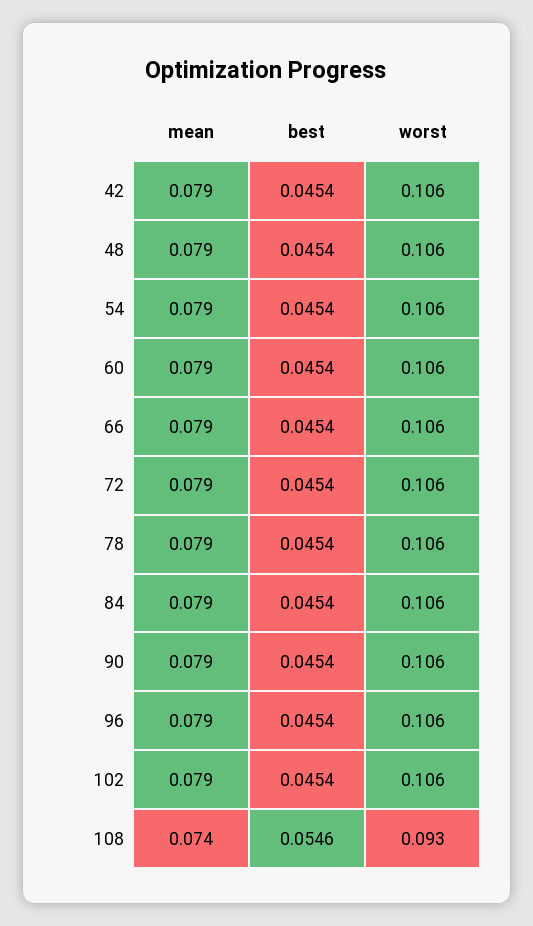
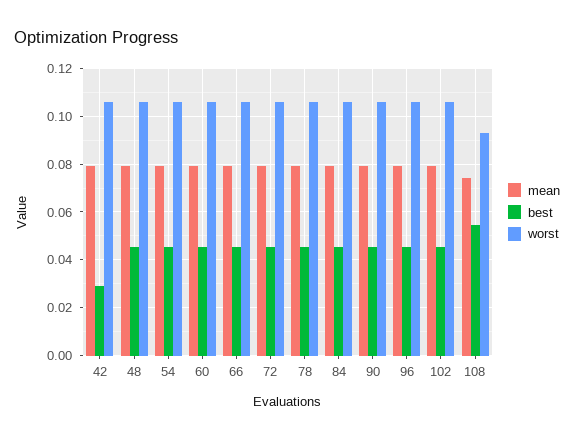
  {
    "mean": {
      "42": 0.079,
      "48": 0.079,
      "54": 0.079,
      "60": 0.079,
      "66": 0.079,
      "72": 0.079,
      "78": 0.079,
      "84": 0.079,
      "90": 0.079,
      "96": 0.079,
      "102": 0.079,
      "108": 0.074
    },
    "best": {
-     "42": 0.0454,
+     "42": 0.03,
      "48": 0.0454,
      "54": 0.0454,
      "60": 0.0454,
      "66": 0.0454,
      "72": 0.0454,
      "78": 0.0454,
      "84": 0.0454,
      "90": 0.0454,
      "96": 0.0454,
      "102": 0.0454,
      "108": 0.0546
    },
    "worst": {
      "42": 0.106,
      "48": 0.106,
      "54": 0.106,
      "60": 0.106,
      "66": 0.106,
      "72": 0.106,
      "78": 0.106,
      "84": 0.106,
      "90": 0.106,
      "96": 0.106,
      "102": 0.106,
      "108": 0.093
    }
  }

